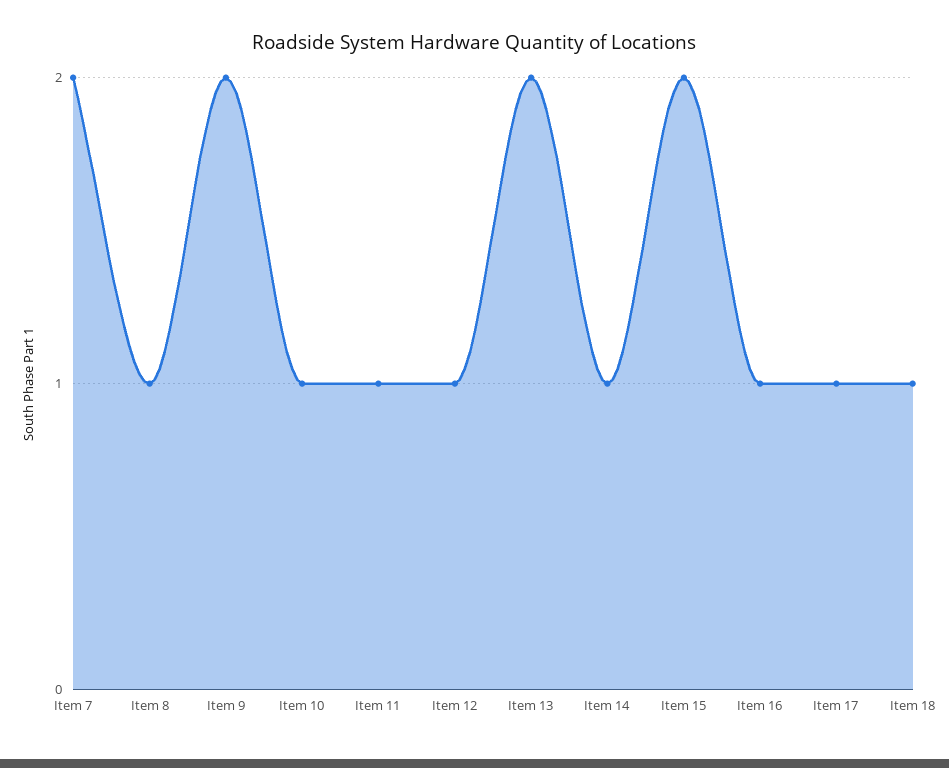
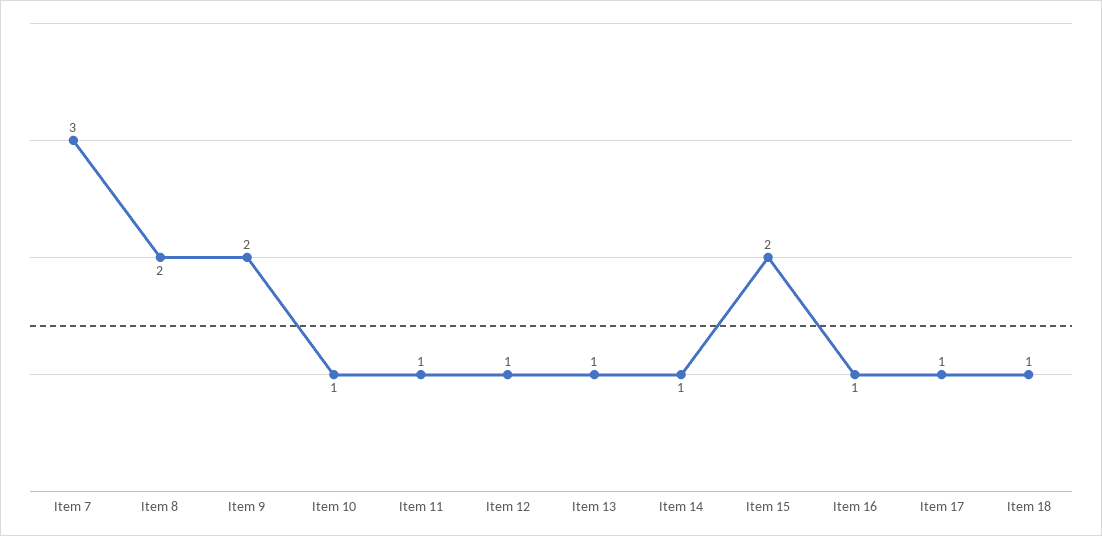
  {
-   "Item 7": 2,
+   "Item 7": 3,
-   "Item 8": 1,
+   "Item 8": 2,
    "Item 9": 2,
    "Item 10": 1,
    "Item 11": 1,
    "Item 12": 1,
-   "Item 13": 2,
+   "Item 13": 1,
    "Item 14": 1,
    "Item 15": 2,
    "Item 16": 1,
    "Item 17": 1,
    "Item 18": 1
  }

